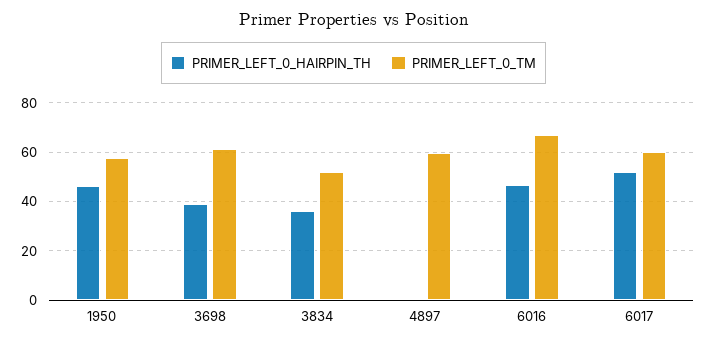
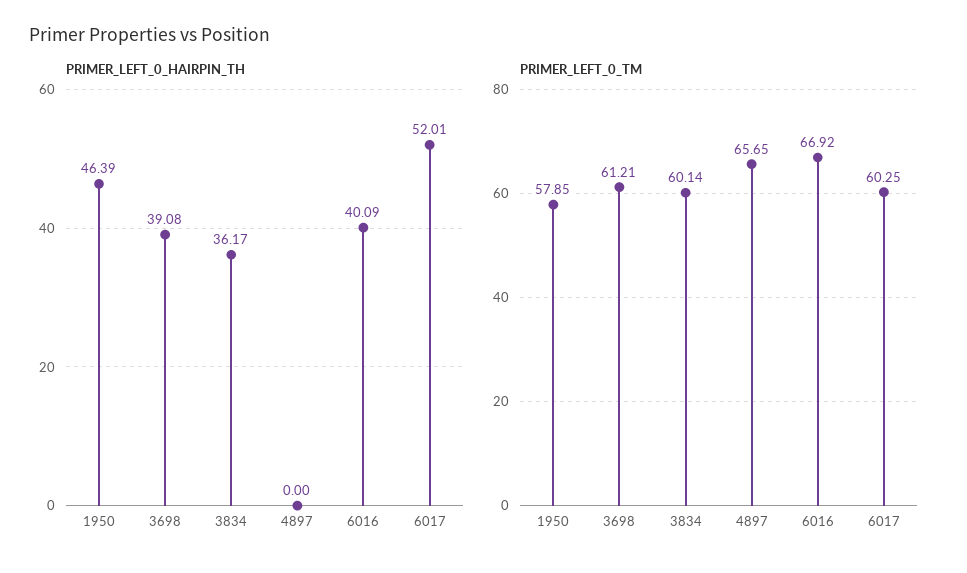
  {
    "PRIMER_LEFT_0_HAIRPIN_TH": {
      "1950": 46.39,
      "3698": 39.08,
      "3834": 36.17,
      "4897": 0,
-     "6016": 47.5,
+     "6016": 40.09,
      "6017": 52.01
    },
    "PRIMER_LEFT_0_TM": {
      "1950": 57.85,
      "3698": 61.21,
-     "3834": 52.5,
+     "3834": 60.14,
-     "4897": 60,
+     "4897": 65.65,
      "6016": 66.92,
      "6017": 60.25
    }
  }

